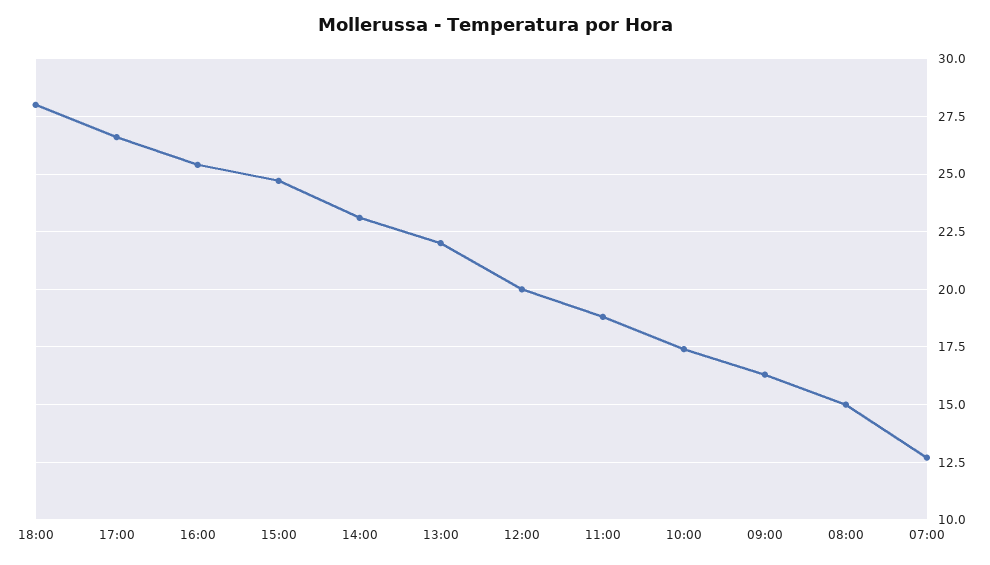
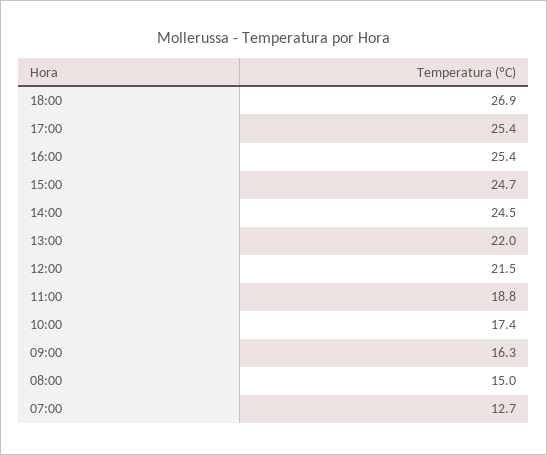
  {
-   "18:00": 28,
+   "18:00": 26.9,
-   "17:00": 26.5,
+   "17:00": 25.4,
    "16:00": 25.4,
    "15:00": 24.7,
-   "14:00": 23,
+   "14:00": 24.5,
    "13:00": 22,
-   "12:00": 20,
+   "12:00": 21.5,
    "11:00": 18.8,
    "10:00": 17.4,
    "09:00": 16.3,
    "08:00": 15,
    "07:00": 12.7
  }

